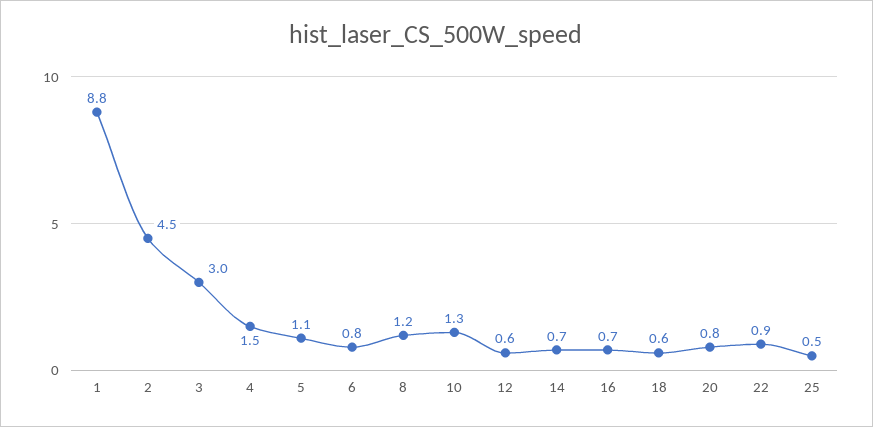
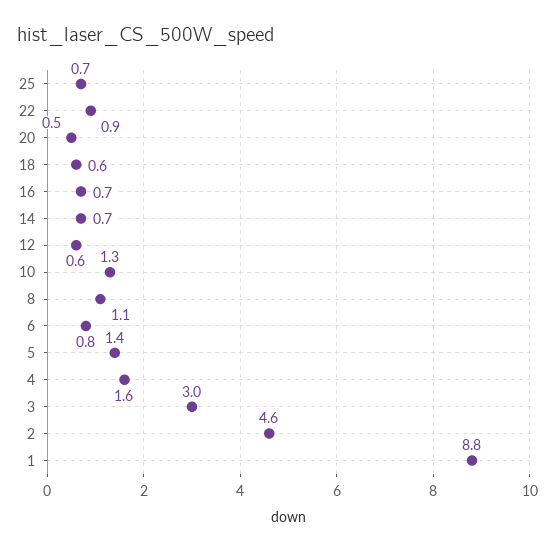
  {
    "1": 8.8,
-   "2": 4.5,
+   "2": 4.6,
    "3": 3,
-   "4": 1.5,
+   "4": 1.6,
-   "5": 1.1,
+   "5": 1.4,
    "6": 0.8,
-   "8": 1.2,
+   "8": 1.1,
    "10": 1.3,
    "12": 0.6,
    "14": 0.7,
    "16": 0.7,
    "18": 0.6,
-   "20": 0.8,
+   "20": 0.5,
    "22": 0.9,
-   "25": 0.5
+   "25": 0.7
  }

